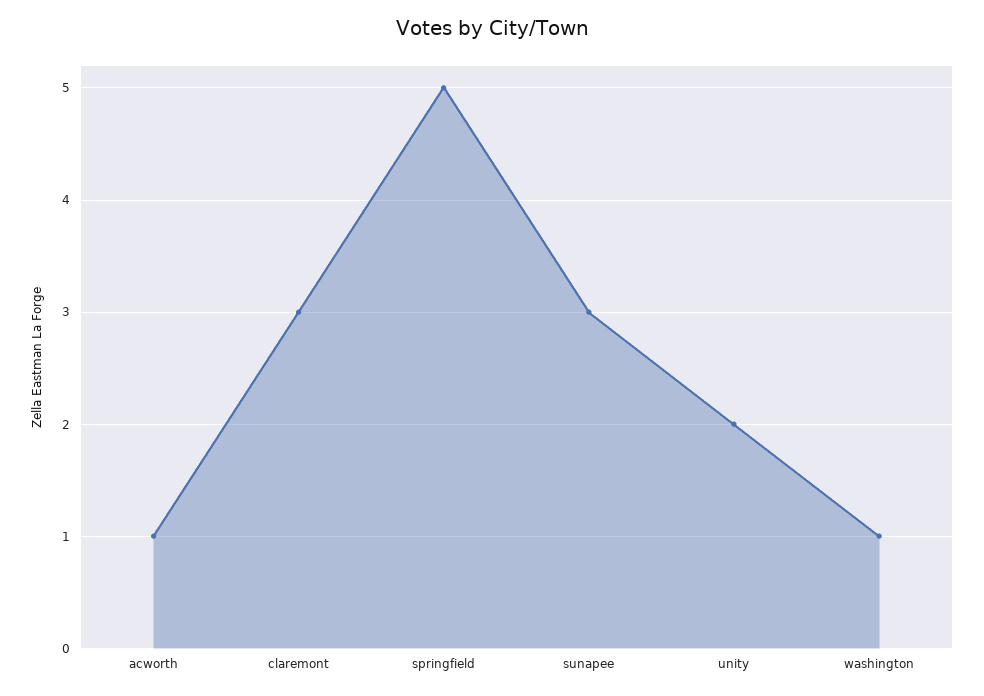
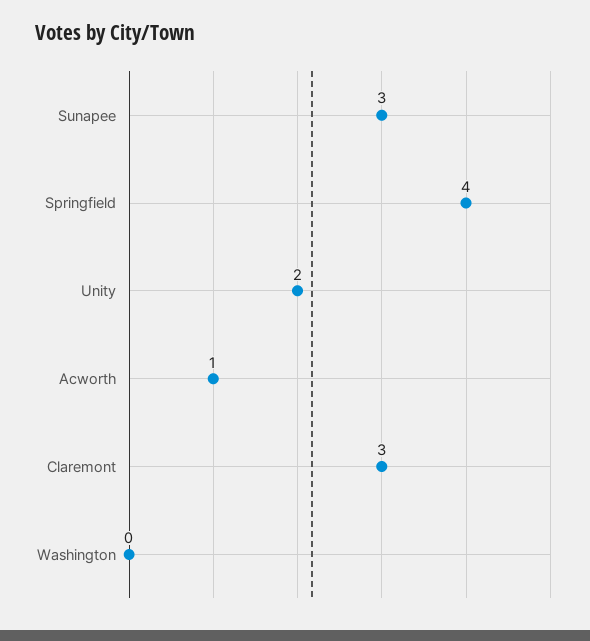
  {
    "acworth": 1,
    "claremont": 3,
-   "springfield": 5,
+   "springfield": 4,
    "sunapee": 3,
    "unity": 2,
-   "washington": 1
+   "washington": 0
  }

